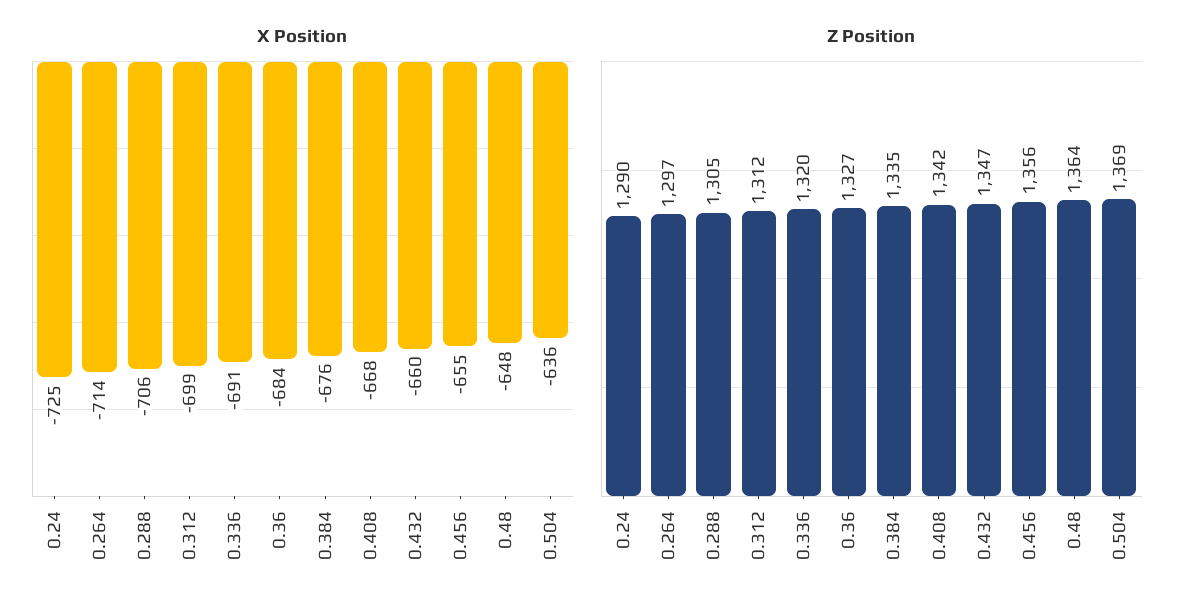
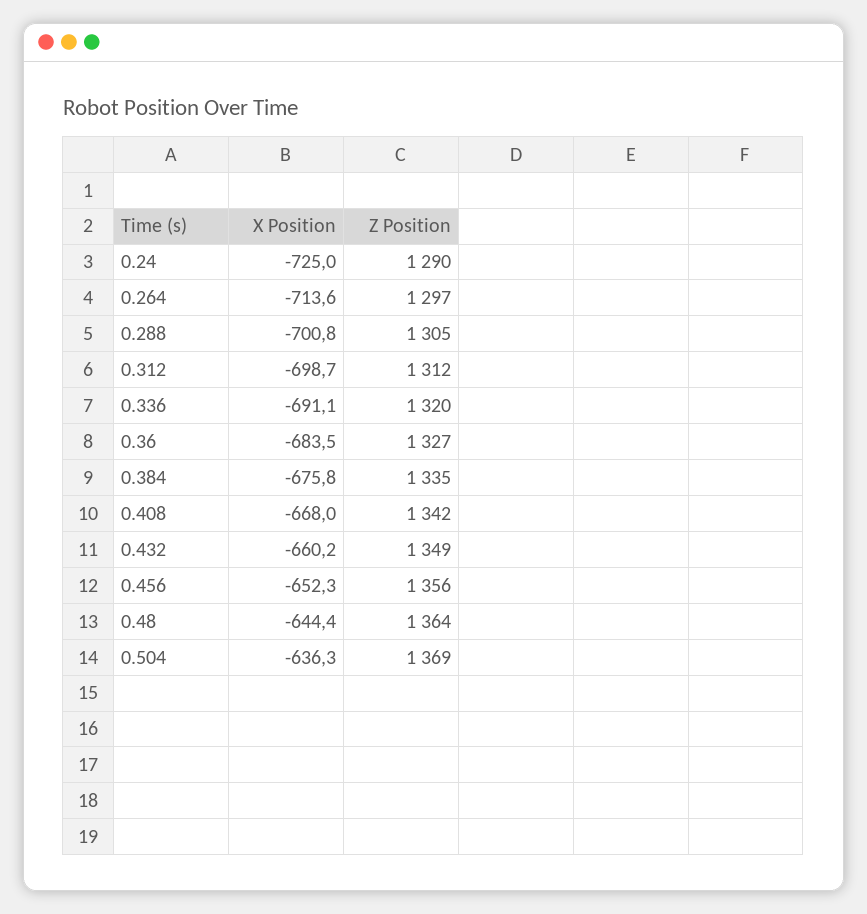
  {
    "X Position": {
      "0.24": -725,
      "0.264": -713.6,
-     "0.288": -706,
+     "0.288": -700.8,
      "0.312": -698.7,
      "0.336": -691.1,
      "0.36": -683.5,
      "0.384": -675.8,
      "0.408": -668,
      "0.432": -660.2,
-     "0.456": -655,
+     "0.456": -652.3,
-     "0.48": -648,
+     "0.48": -644.4,
      "0.504": -636.3
    },
    "Z Position": {
      "0.24": 1290,
      "0.264": 1297,
      "0.288": 1305,
      "0.312": 1312,
      "0.336": 1320,
      "0.36": 1327,
      "0.384": 1335,
      "0.408": 1342,
-     "0.432": 1347,
+     "0.432": 1349,
      "0.456": 1356,
      "0.48": 1364,
      "0.504": 1369
    }
  }

